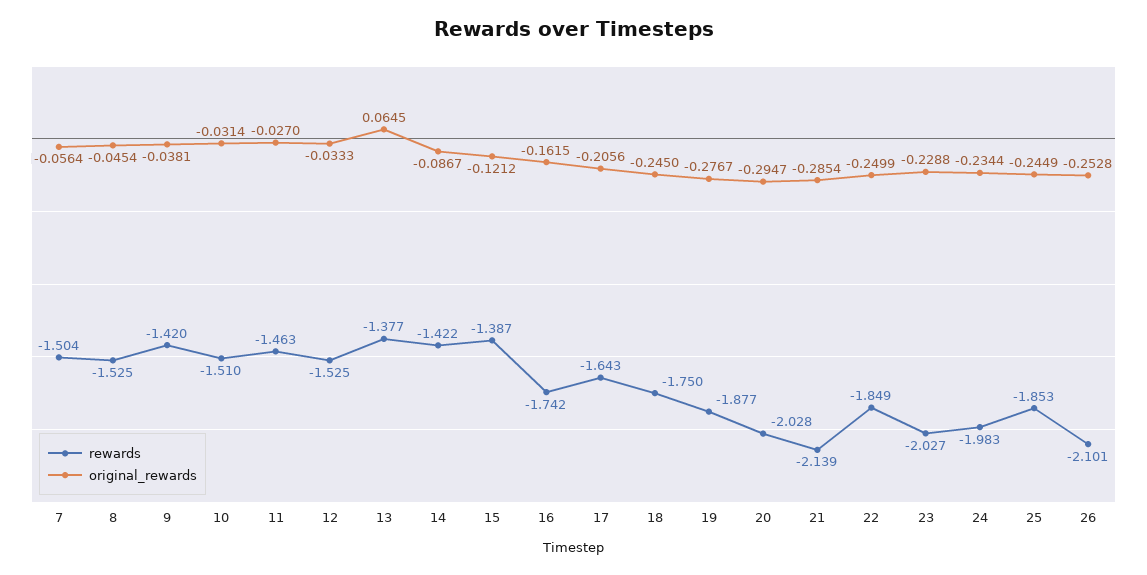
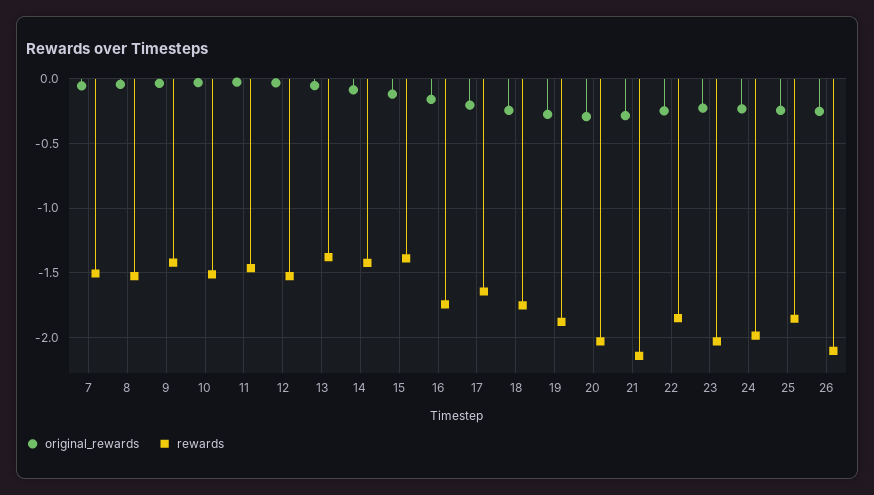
  {
    "rewards": {
      "7": -1.504,
      "8": -1.525,
      "9": -1.42,
      "10": -1.51,
      "11": -1.463,
      "12": -1.525,
      "13": -1.377,
      "14": -1.422,
      "15": -1.387,
      "16": -1.742,
      "17": -1.643,
      "18": -1.75,
      "19": -1.877,
      "20": -2.028,
      "21": -2.139,
      "22": -1.849,
      "23": -2.027,
      "24": -1.983,
      "25": -1.853,
      "26": -2.101
    },
    "original_rewards": {
      "7": -0.0564,
      "8": -0.0454,
      "9": -0.0381,
      "10": -0.0314,
      "11": -0.027,
      "12": -0.0333,
-     "13": 0.0645,
+     "13": -0.05,
      "14": -0.0867,
      "15": -0.1212,
      "16": -0.1615,
      "17": -0.2056,
      "18": -0.245,
      "19": -0.2767,
      "20": -0.2947,
      "21": -0.2854,
      "22": -0.2499,
      "23": -0.2288,
      "24": -0.2344,
      "25": -0.2449,
      "26": -0.2528
    }
  }

